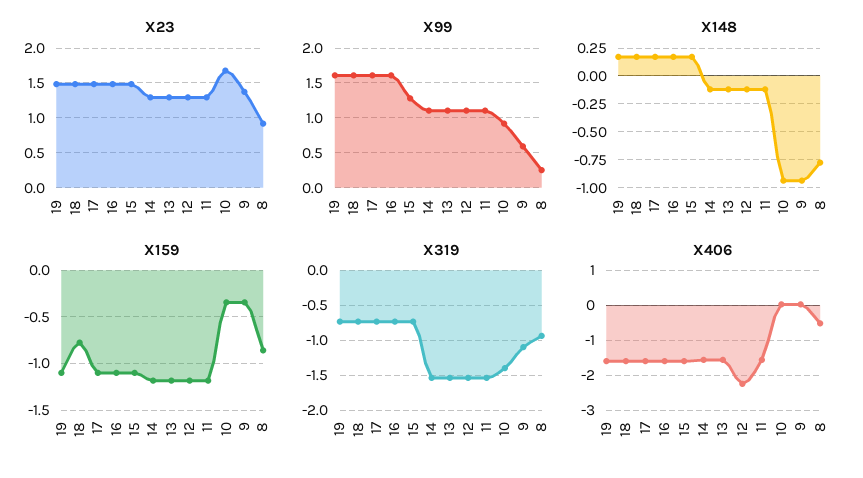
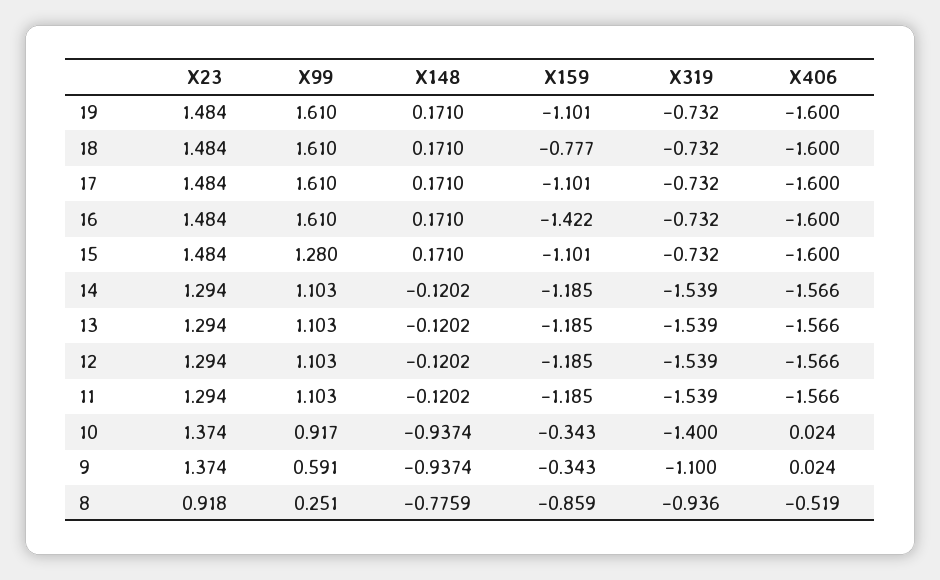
  {
    "X23": {
      "19": 1.484,
      "18": 1.484,
      "17": 1.484,
      "16": 1.484,
      "15": 1.484,
      "14": 1.294,
      "13": 1.294,
      "12": 1.294,
      "11": 1.294,
-     "10": 1.7,
+     "10": 1.374,
      "9": 1.374,
      "8": 0.918
    },
    "X99": {
      "19": 1.61,
      "18": 1.61,
      "17": 1.61,
      "16": 1.61,
      "15": 1.28,
      "14": 1.103,
      "13": 1.103,
      "12": 1.103,
      "11": 1.103,
      "10": 0.917,
      "9": 0.591,
      "8": 0.251
    },
    "X148": {
      "19": 0.171,
      "18": 0.171,
      "17": 0.171,
      "16": 0.171,
      "15": 0.171,
      "14": -0.1202,
      "13": -0.1202,
      "12": -0.1202,
      "11": -0.1202,
      "10": -0.9374,
      "9": -0.9374,
      "8": -0.7759
    },
    "X159": {
      "19": -1.101,
      "18": -0.777,
      "17": -1.101,
-     "16": -1.1,
+     "16": -1.422,
      "15": -1.101,
      "14": -1.185,
      "13": -1.185,
      "12": -1.185,
      "11": -1.185,
      "10": -0.343,
      "9": -0.343,
      "8": -0.859
    },
    "X319": {
      "19": -0.732,
      "18": -0.732,
      "17": -0.732,
      "16": -0.732,
      "15": -0.732,
      "14": -1.539,
      "13": -1.539,
      "12": -1.539,
      "11": -1.539,
      "10": -1.4,
      "9": -1.1,
      "8": -0.936
    },
    "X406": {
      "19": -1.6,
      "18": -1.6,
      "17": -1.6,
      "16": -1.6,
      "15": -1.6,
      "14": -1.566,
      "13": -1.566,
-     "12": -2.2,
+     "12": -1.566,
      "11": -1.566,
      "10": 0.024,
      "9": 0.024,
      "8": -0.519
    }
  }

